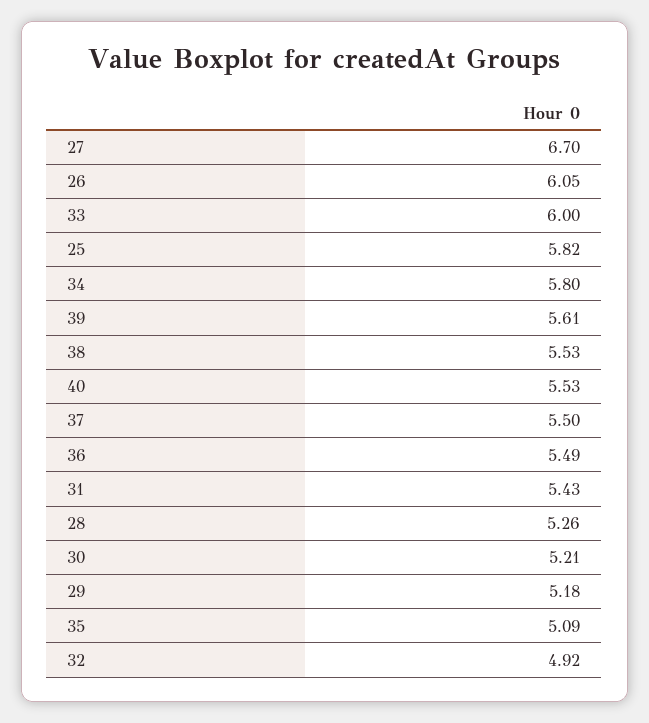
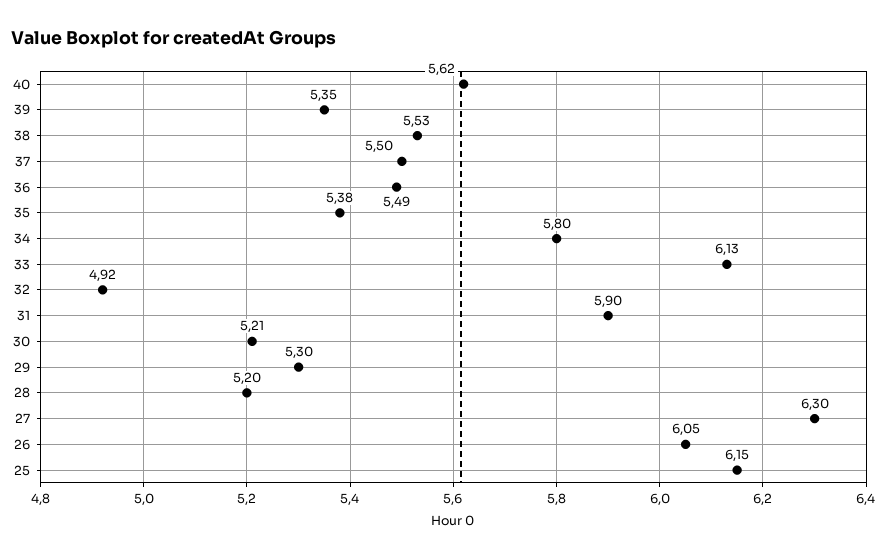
  {
-   "27": 6.7,
+   "27": 6.3,
    "26": 6.05,
-   "33": 6,
+   "33": 6.13,
-   "25": 5.82,
+   "25": 6.15,
    "34": 5.8,
-   "39": 5.61,
+   "39": 5.35,
    "38": 5.53,
-   "40": 5.53,
+   "40": 5.62,
    "37": 5.5,
    "36": 5.49,
-   "31": 5.43,
+   "31": 5.9,
-   "28": 5.26,
+   "28": 5.2,
    "30": 5.21,
-   "29": 5.18,
+   "29": 5.3,
-   "35": 5.09,
+   "35": 5.38,
    "32": 4.92
  }

